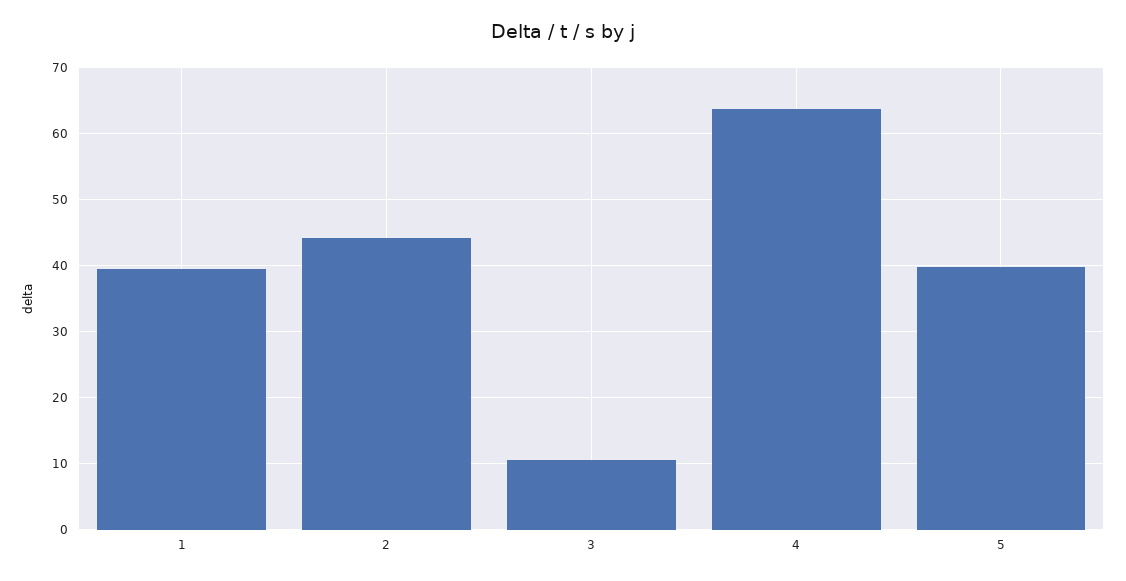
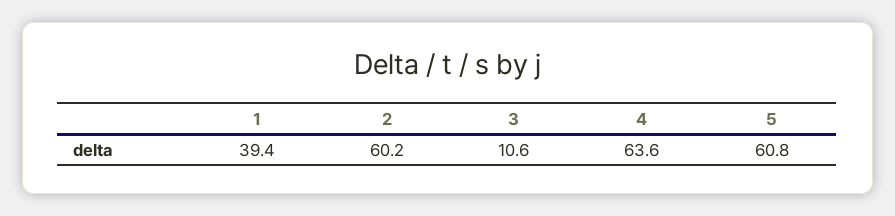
  {
    "1": 39.4,
-   "2": 44,
+   "2": 60.2,
    "3": 10.6,
    "4": 63.6,
-   "5": 40
+   "5": 60.8
  }

